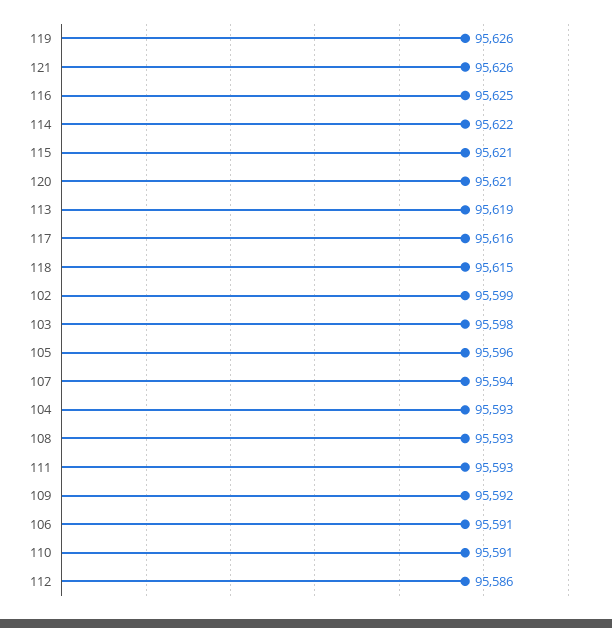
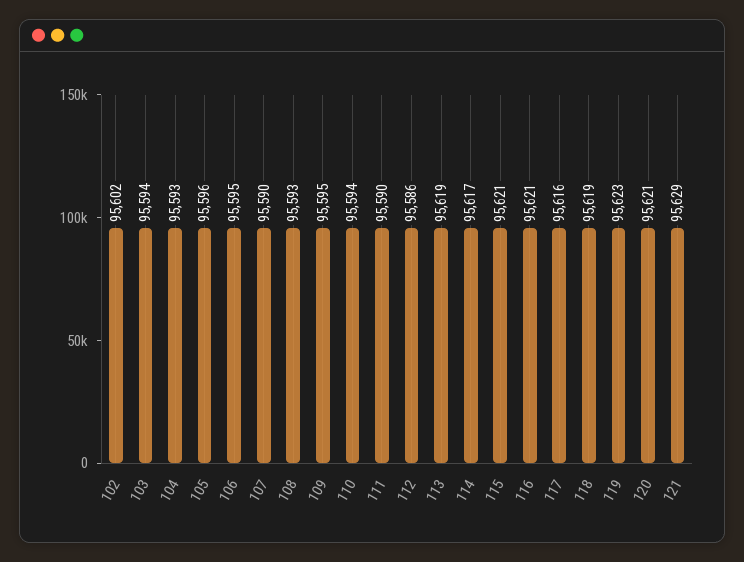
  {
-   "119": 95626,
+   "119": 95623,
-   "121": 95626,
+   "121": 95629,
-   "116": 95625,
+   "116": 95621,
-   "114": 95622,
+   "114": 95617,
    "115": 95621,
    "120": 95621,
    "113": 95619,
    "117": 95616,
-   "118": 95615,
+   "118": 95619,
-   "102": 95599,
+   "102": 95602,
-   "103": 95598,
+   "103": 95594,
    "105": 95596,
-   "107": 95594,
+   "107": 95590,
    "104": 95593,
    "108": 95593,
-   "111": 95593,
+   "111": 95590,
-   "109": 95592,
+   "109": 95595,
-   "106": 95591,
+   "106": 95595,
-   "110": 95591,
+   "110": 95594,
    "112": 95586
  }

